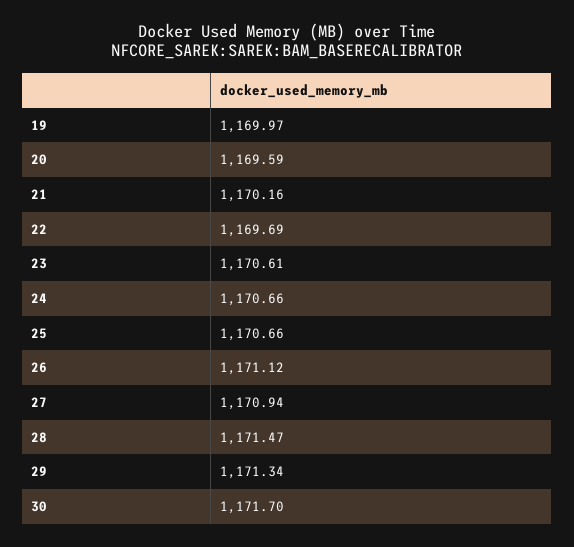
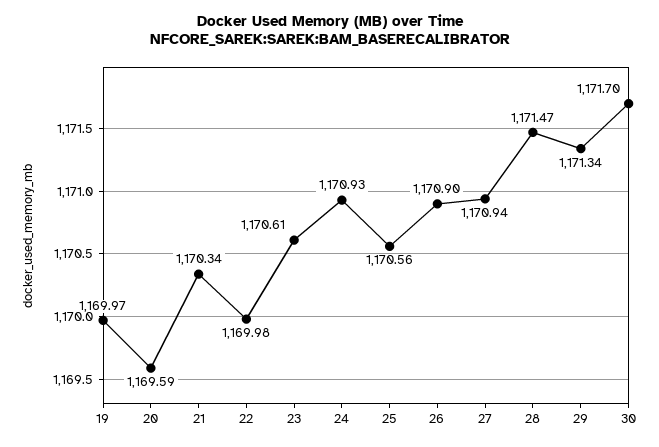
  {
    "19": 1169.97,
    "20": 1169.59,
-   "21": 1170.16,
+   "21": 1170.34,
-   "22": 1169.69,
+   "22": 1169.98,
    "23": 1170.61,
-   "24": 1170.66,
+   "24": 1170.93,
-   "25": 1170.66,
+   "25": 1170.56,
-   "26": 1171.12,
+   "26": 1170.9,
    "27": 1170.94,
    "28": 1171.47,
    "29": 1171.34,
    "30": 1171.7
  }

